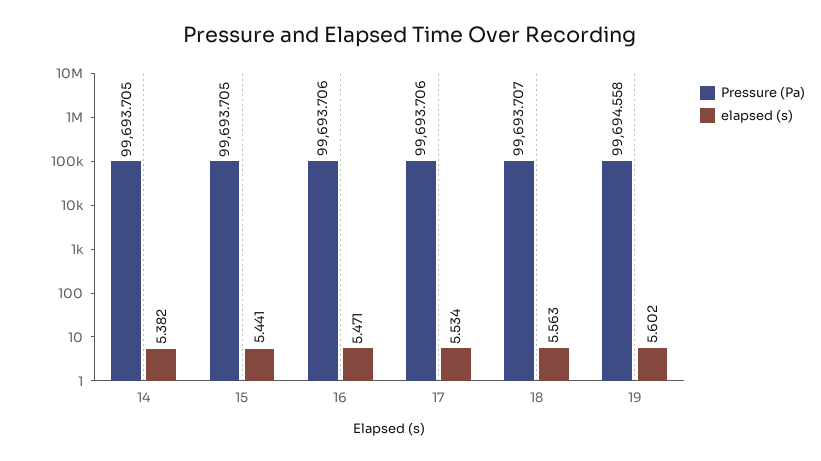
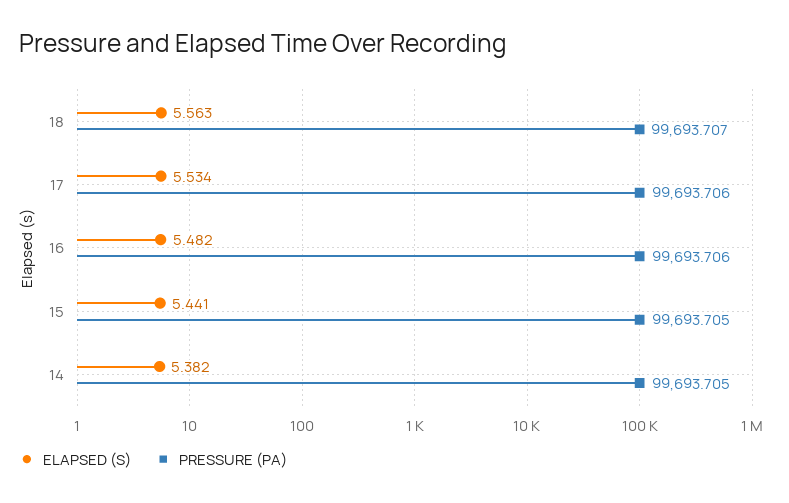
  {
    "Pressure (Pa)": {
      "14": 99693.705,
      "15": 99693.705,
      "16": 99693.706,
      "17": 99693.706,
-     "18": 99693.707,
+     "18": 99693.707
-     "19": 99694.558
    },
    "elapsed (s)": {
      "14": 5.382,
      "15": 5.441,
-     "16": 5.471,
+     "16": 5.482,
      "17": 5.534,
-     "18": 5.563,
+     "18": 5.563
-     "19": 5.602
    }
  }

